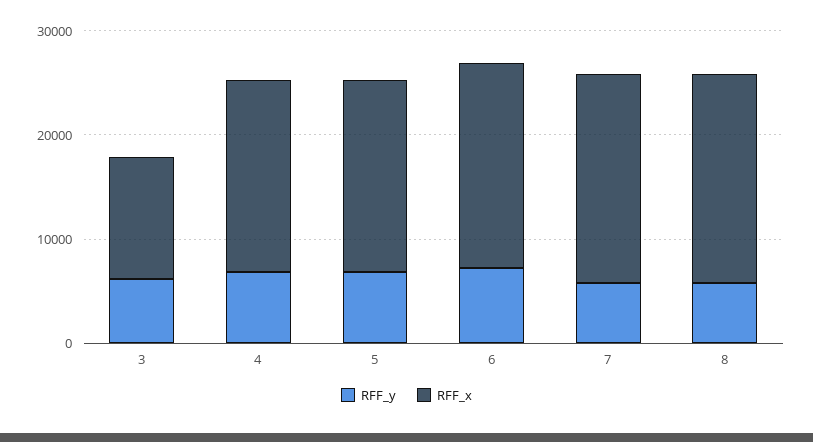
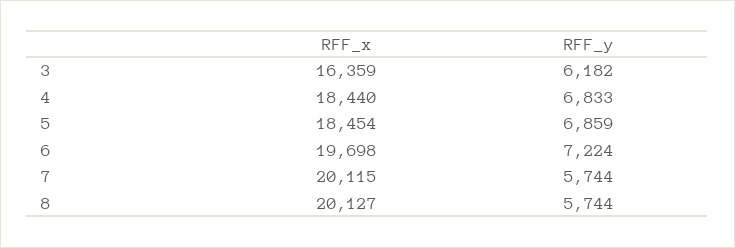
  {
    "RFF_y": {
      "3": 6182,
      "4": 6833,
      "5": 6859,
      "6": 7224,
      "7": 5744,
      "8": 5744
    },
    "RFF_x": {
-     "3": 12000,
+     "3": 16359,
      "4": 18440,
      "5": 18454,
      "6": 19698,
      "7": 20115,
      "8": 20127
    }
  }

